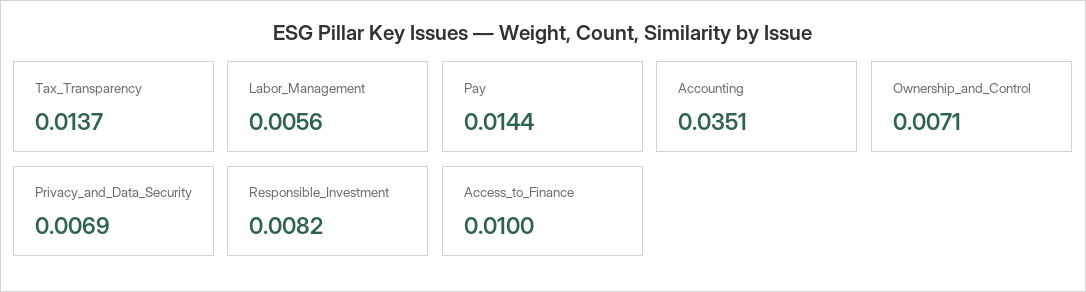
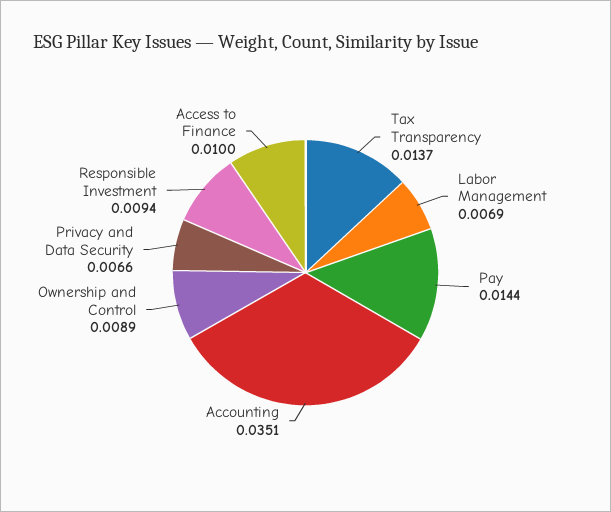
  {
    "Tax_Transparency": 0.0137,
-   "Labor_Management": 0.0056,
+   "Labor_Management": 0.0069,
    "Pay": 0.0144,
    "Accounting": 0.0351,
-   "Ownership_and_Control": 0.0071,
+   "Ownership_and_Control": 0.0089,
-   "Privacy_and_Data_Security": 0.0069,
+   "Privacy_and_Data_Security": 0.0066,
-   "Responsible_Investment": 0.0082,
+   "Responsible_Investment": 0.0094,
    "Access_to_Finance": 0.01
  }

